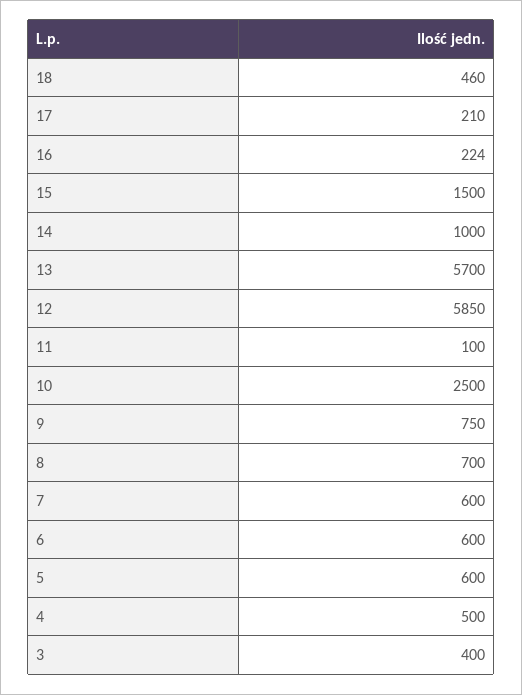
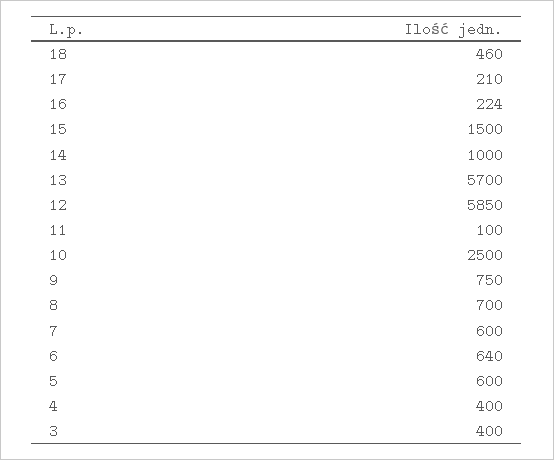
  {
    "18": 460,
    "17": 210,
    "16": 224,
    "15": 1500,
    "14": 1000,
    "13": 5700,
    "12": 5850,
    "11": 100,
    "10": 2500,
    "9": 750,
    "8": 700,
    "7": 600,
-   "6": 600,
+   "6": 640,
    "5": 600,
-   "4": 500,
+   "4": 400,
    "3": 400
  }

